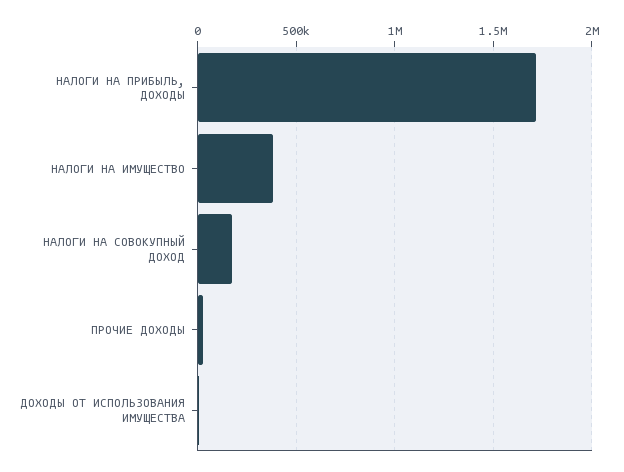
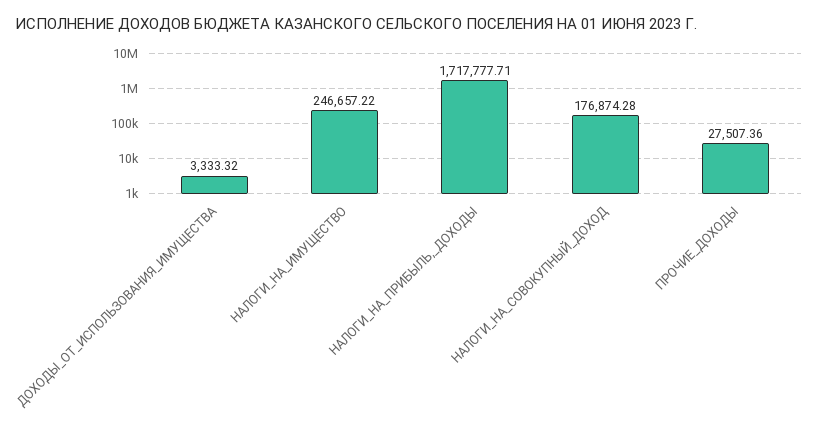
  {
    "НАЛОГИ НА ПРИБЫЛЬ, ДОХОДЫ": 1717777.71,
-   "НАЛОГИ НА ИМУЩЕСТВО": 400000,
+   "НАЛОГИ НА ИМУЩЕСТВО": 246657.22,
    "НАЛОГИ НА СОВОКУПНЫЙ ДОХОД": 176874.28,
    "ПРОЧИЕ ДОХОДЫ": 27507.36,
    "ДОХОДЫ ОТ ИСПОЛЬЗОВАНИЯ ИМУЩЕСТВА": 3333.32
  }

